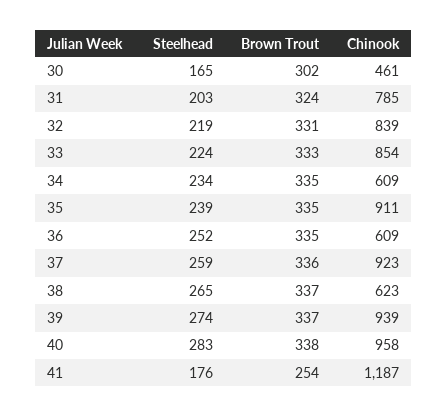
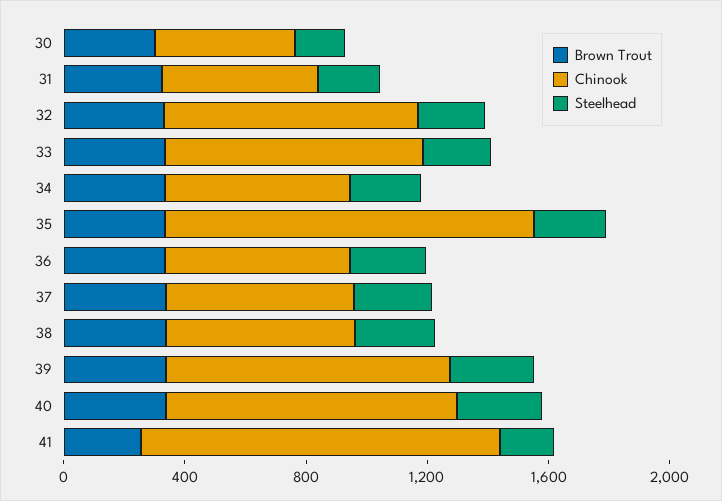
  {
    "Steelhead": {
      "30": 165,
      "31": 203,
      "32": 219,
      "33": 224,
      "34": 234,
      "35": 239,
      "36": 252,
      "37": 259,
      "38": 265,
      "39": 274,
      "40": 283,
      "41": 176
    },
    "Brown Trout": {
      "30": 302,
      "31": 324,
      "32": 331,
      "33": 333,
      "34": 335,
      "35": 335,
      "36": 335,
      "37": 336,
      "38": 337,
      "39": 337,
      "40": 338,
      "41": 254
    },
    "Chinook": {
      "30": 461,
-     "31": 785,
+     "31": 500,
      "32": 839,
      "33": 854,
      "34": 609,
-     "35": 911,
+     "35": 1200,
      "36": 609,
-     "37": 923,
+     "37": 600,
      "38": 623,
      "39": 939,
      "40": 958,
      "41": 1187
    }
  }

